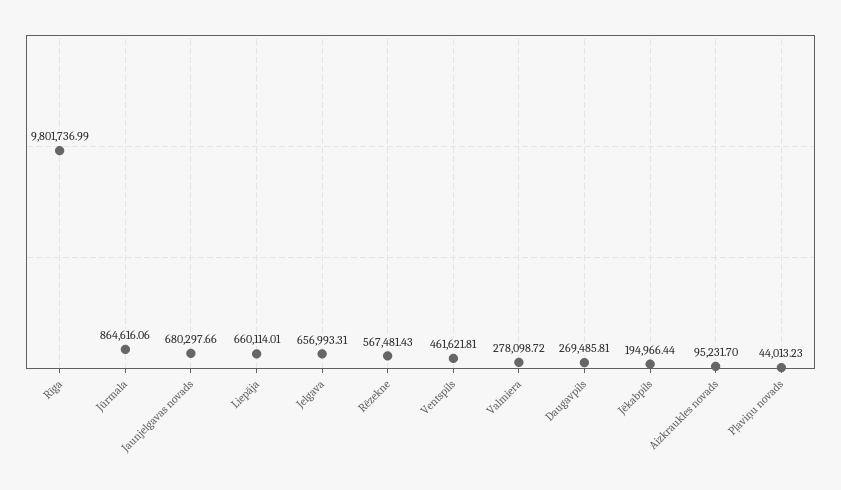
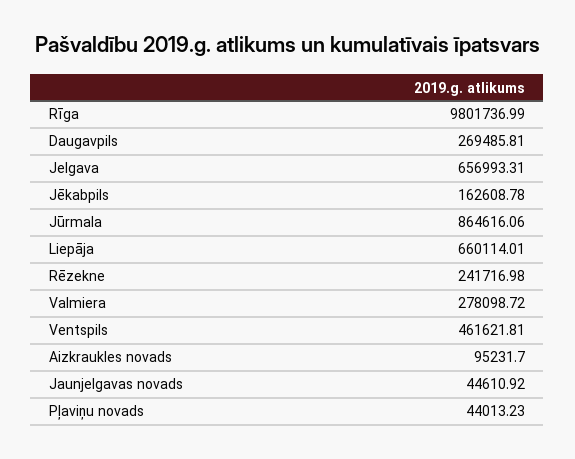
  {
    "Rīga": 9801736.99,
    "Jūrmala": 864616.06,
-   "Jaunjelgavas novads": 680297.66,
+   "Jaunjelgavas novads": 44610.92,
    "Liepāja": 660114.01,
    "Jelgava": 656993.31,
-   "Rēzekne": 567481.43,
+   "Rēzekne": 241716.98,
    "Ventspils": 461621.81,
    "Valmiera": 278098.72,
    "Daugavpils": 269485.81,
-   "Jēkabpils": 194966.44,
+   "Jēkabpils": 162608.78,
    "Aizkraukles novads": 95231.7,
    "Pļaviņu novads": 44013.23
  }

